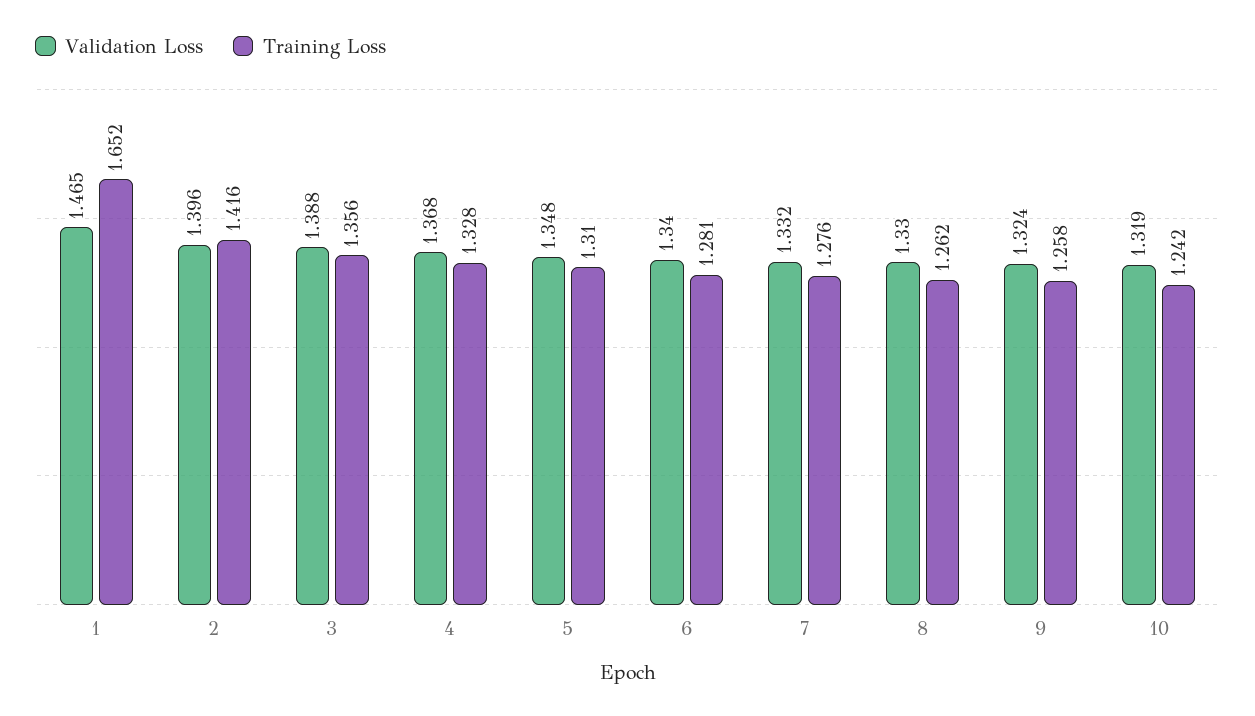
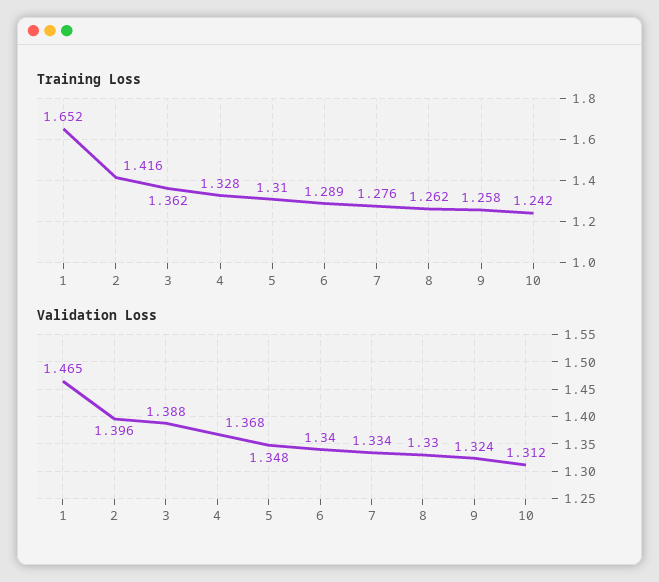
  {
    "Validation Loss": {
      "1": 1.465,
      "2": 1.396,
      "3": 1.388,
      "4": 1.368,
      "5": 1.348,
      "6": 1.34,
-     "7": 1.332,
+     "7": 1.334,
      "8": 1.33,
      "9": 1.324,
-     "10": 1.319
+     "10": 1.312
    },
    "Training Loss": {
      "1": 1.652,
      "2": 1.416,
-     "3": 1.356,
+     "3": 1.362,
      "4": 1.328,
      "5": 1.31,
-     "6": 1.281,
+     "6": 1.289,
      "7": 1.276,
      "8": 1.262,
      "9": 1.258,
      "10": 1.242
    }
  }

